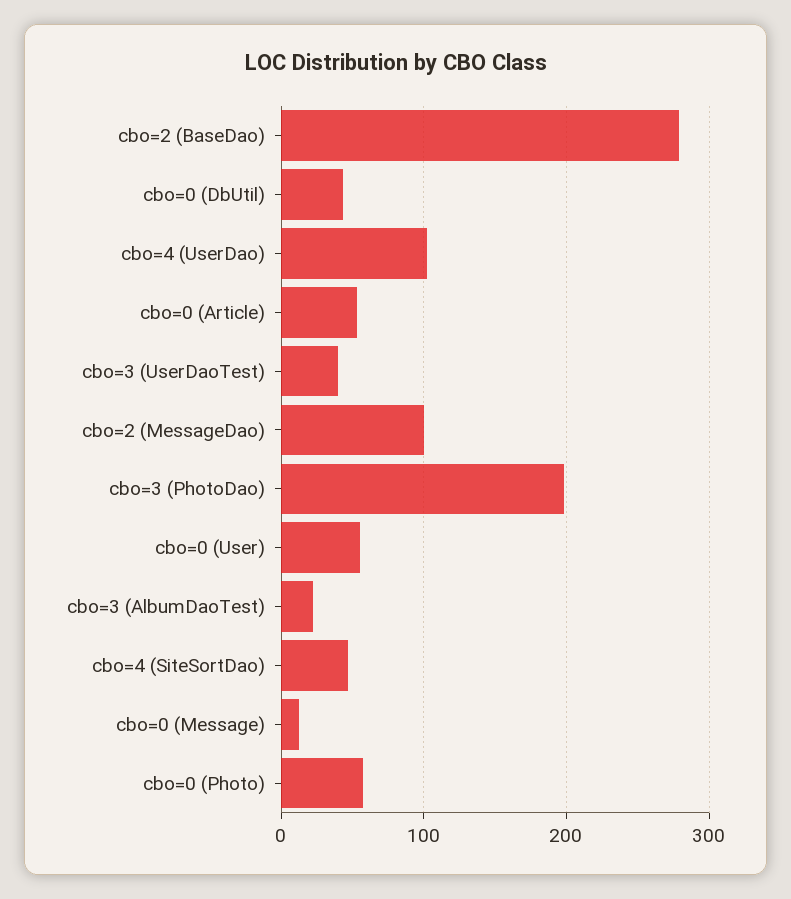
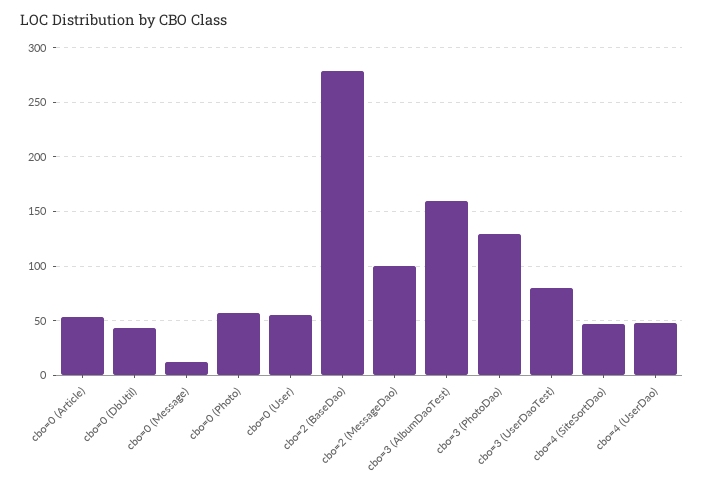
  {
    "cbo=2 (BaseDao)": 280,
    "cbo=0 (DbUtil)": 40,
-   "cbo=4 (UserDao)": 100,
+   "cbo=4 (UserDao)": 50,
    "cbo=0 (Article)": 50,
-   "cbo=3 (UserDaoTest)": 40,
+   "cbo=3 (UserDaoTest)": 80,
    "cbo=2 (MessageDao)": 100,
-   "cbo=3 (PhotoDao)": 200,
+   "cbo=3 (PhotoDao)": 130,
    "cbo=0 (User)": 60,
-   "cbo=3 (AlbumDaoTest)": 20,
+   "cbo=3 (AlbumDaoTest)": 160,
    "cbo=4 (SiteSortDao)": 50,
    "cbo=0 (Message)": 10,
    "cbo=0 (Photo)": 60
  }

